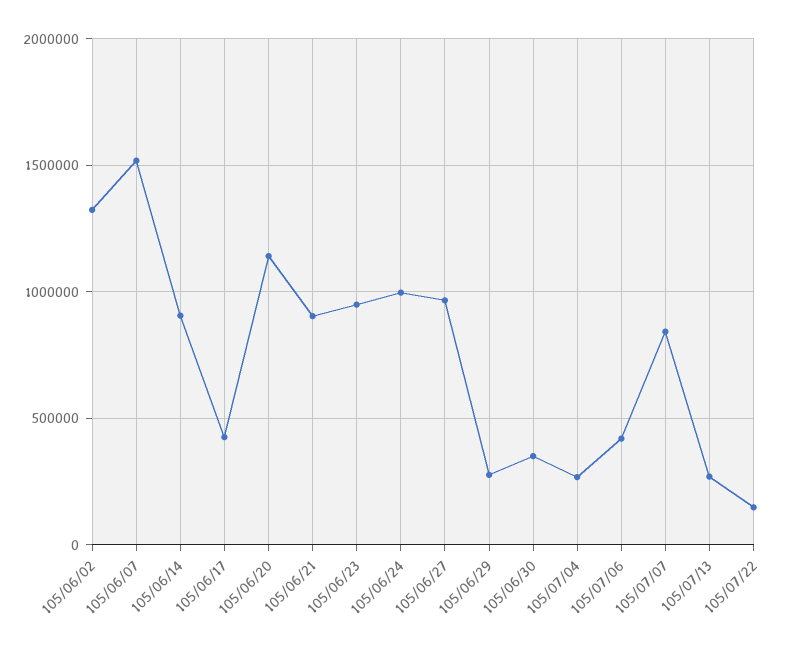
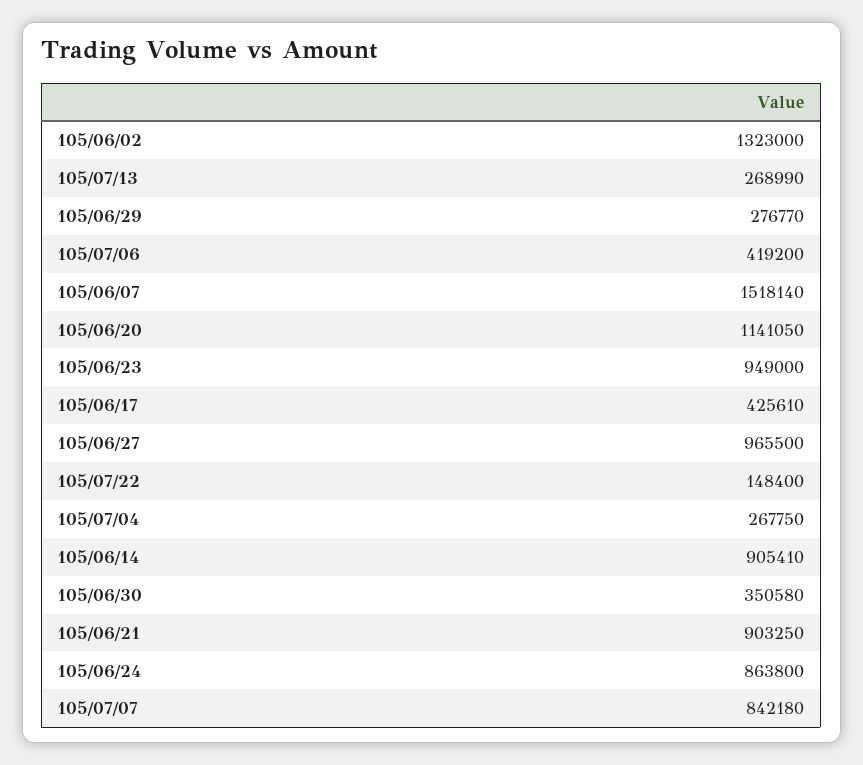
  {
    "105/06/02": 1323000,
    "105/06/07": 1518140,
    "105/06/14": 905410,
    "105/06/17": 425610,
    "105/06/20": 1141050,
    "105/06/21": 903250,
    "105/06/23": 949000,
-   "105/06/24": 1000000,
+   "105/06/24": 863800,
    "105/06/27": 965500,
    "105/06/29": 276770,
    "105/06/30": 350580,
    "105/07/04": 267750,
    "105/07/06": 419200,
    "105/07/07": 842180,
    "105/07/13": 268990,
    "105/07/22": 148400
  }

